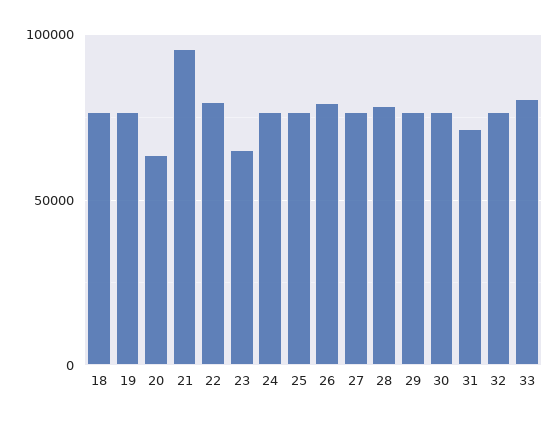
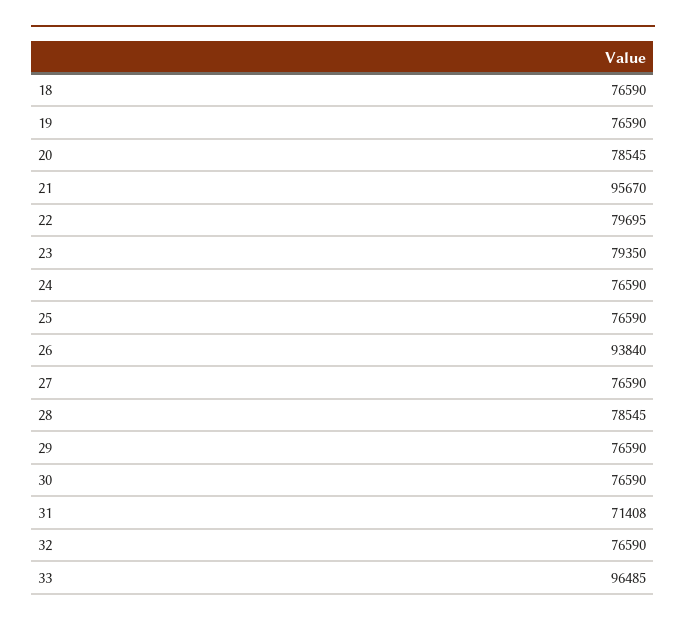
  {
    "18": 76590,
    "19": 76590,
-   "20": 65000,
+   "20": 78545,
    "21": 95670,
    "22": 79695,
-   "23": 65000,
+   "23": 79350,
    "24": 76590,
    "25": 76590,
-   "26": 80000,
+   "26": 93840,
    "27": 76590,
    "28": 78545,
    "29": 76590,
    "30": 76590,
    "31": 71408,
    "32": 76590,
-   "33": 80000
+   "33": 96485
  }

